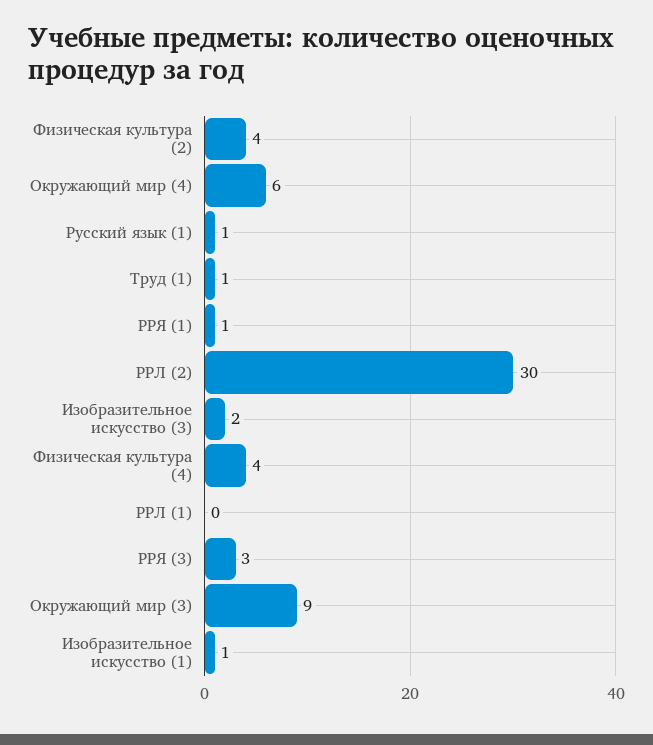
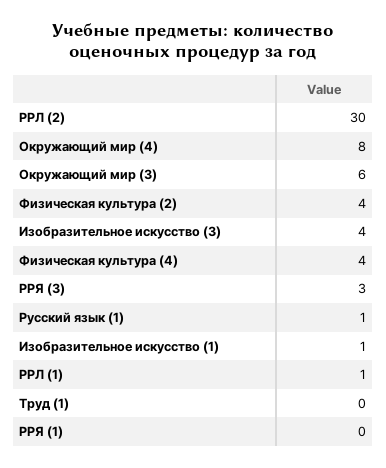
  {
    "Физическая культура (2)": 4,
-   "Окружающий мир (4)": 6,
+   "Окружающий мир (4)": 8,
    "Русский язык (1)": 1,
-   "Труд (1)": 1,
+   "Труд (1)": 0,
-   "РРЯ (1)": 1,
+   "РРЯ (1)": 0,
    "РРЛ (2)": 30,
-   "Изобразительное искусство (3)": 2,
+   "Изобразительное искусство (3)": 4,
    "Физическая культура (4)": 4,
-   "РРЛ (1)": 0,
+   "РРЛ (1)": 1,
    "РРЯ (3)": 3,
-   "Окружающий мир (3)": 9,
+   "Окружающий мир (3)": 6,
    "Изобразительное искусство (1)": 1
  }

